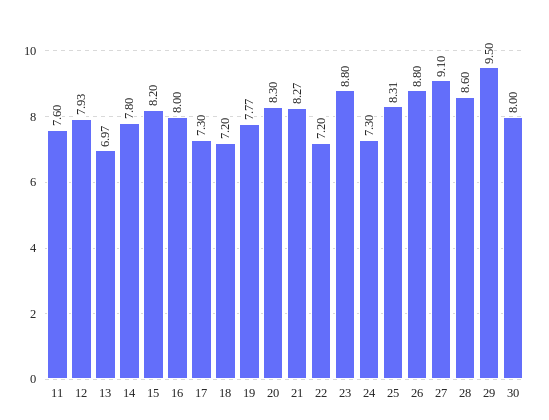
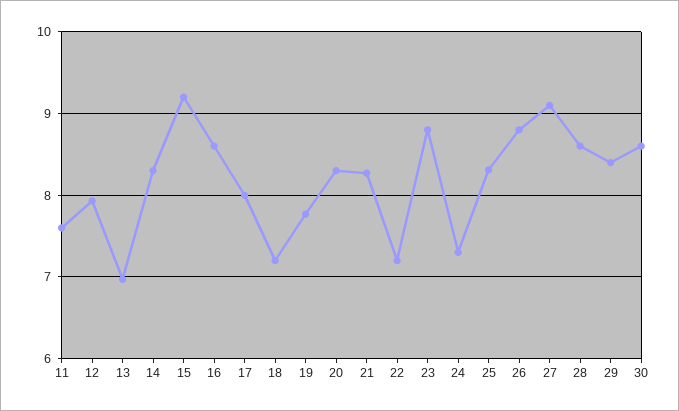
  {
    "11": 7.6,
    "12": 7.93,
    "13": 6.97,
-   "14": 7.8,
+   "14": 8.3,
-   "15": 8.2,
+   "15": 9.2,
-   "16": 8,
+   "16": 8.6,
-   "17": 7.3,
+   "17": 8,
    "18": 7.2,
    "19": 7.77,
    "20": 8.3,
    "21": 8.27,
    "22": 7.2,
    "23": 8.8,
    "24": 7.3,
    "25": 8.31,
    "26": 8.8,
    "27": 9.1,
    "28": 8.6,
-   "29": 9.5,
+   "29": 8.4,
-   "30": 8
+   "30": 8.6
  }

